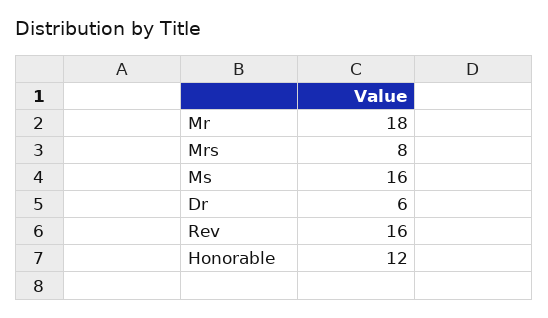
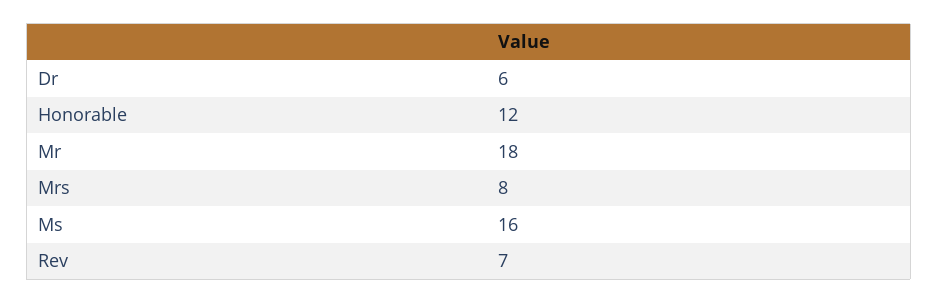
  {
    "Mr": 18,
    "Mrs": 8,
    "Ms": 16,
    "Dr": 6,
-   "Rev": 16,
+   "Rev": 7,
    "Honorable": 12
  }

